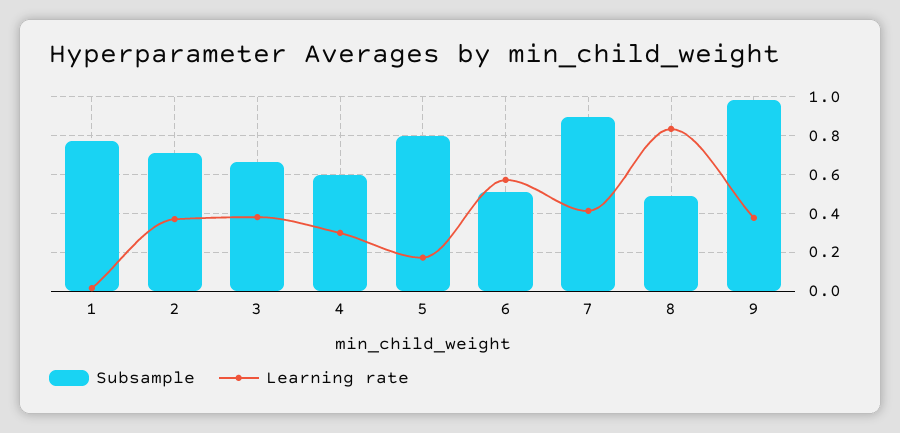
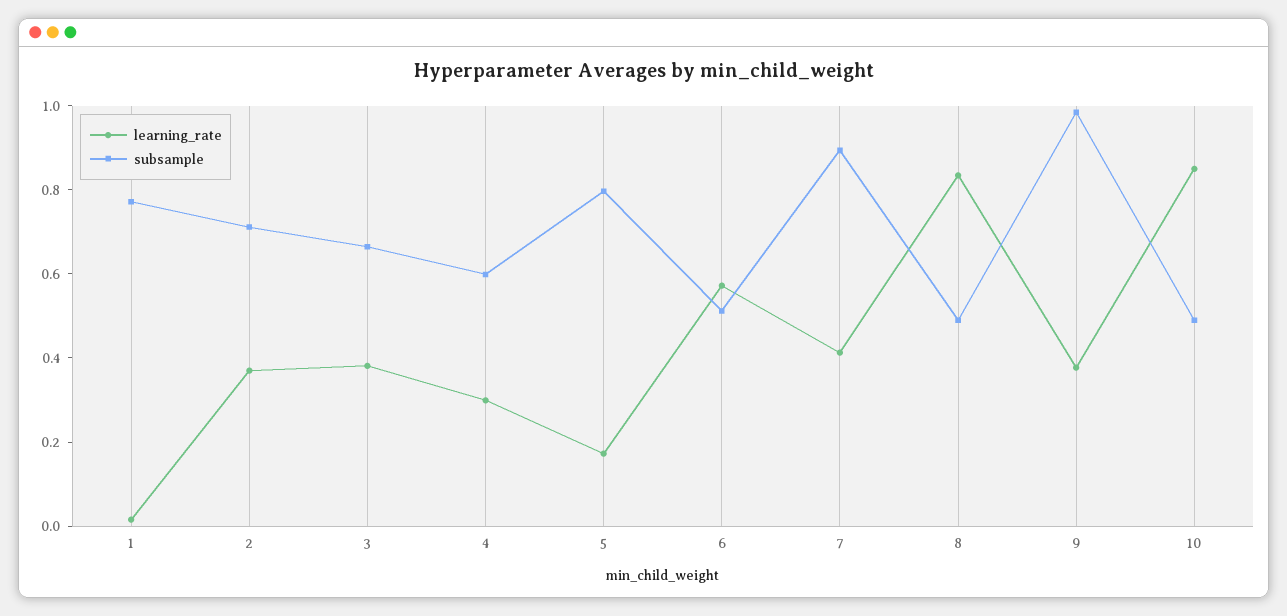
  {
    "Subsample": {
      "1": 0.75,
      "2": 0.7,
      "3": 0.65,
      "4": 0.6,
      "5": 0.8,
      "6": 0.5,
      "7": 0.9,
      "8": 0.5,
-     "9": 1
+     "9": 1,
+     "10": 0.5
    },
    "Learning rate": {
      "1": 0,
      "2": 0.35,
      "3": 0.4,
      "4": 0.3,
      "5": 0.15,
      "6": 0.55,
      "7": 0.4,
      "8": 0.85,
-     "9": 0.4
+     "9": 0.4,
+     "10": 0.85
    }
  }

